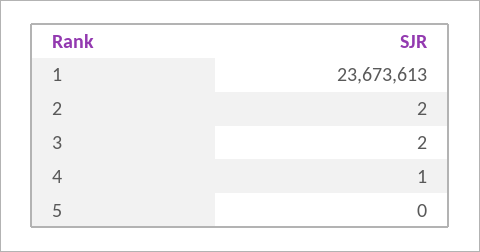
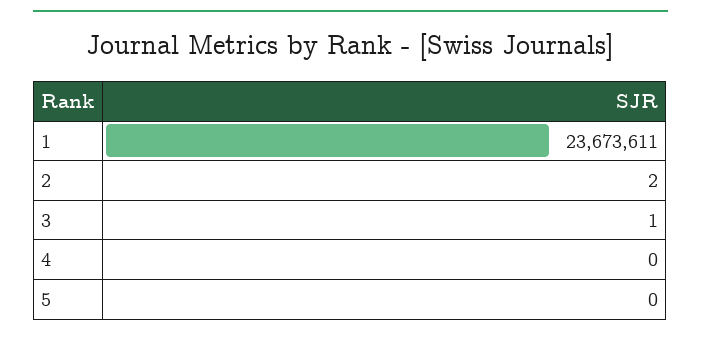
  {
-   "1": 23673613,
+   "1": 23673611,
    "2": 2,
-   "3": 2,
+   "3": 1,
-   "4": 1,
+   "4": 0,
    "5": 0
  }

